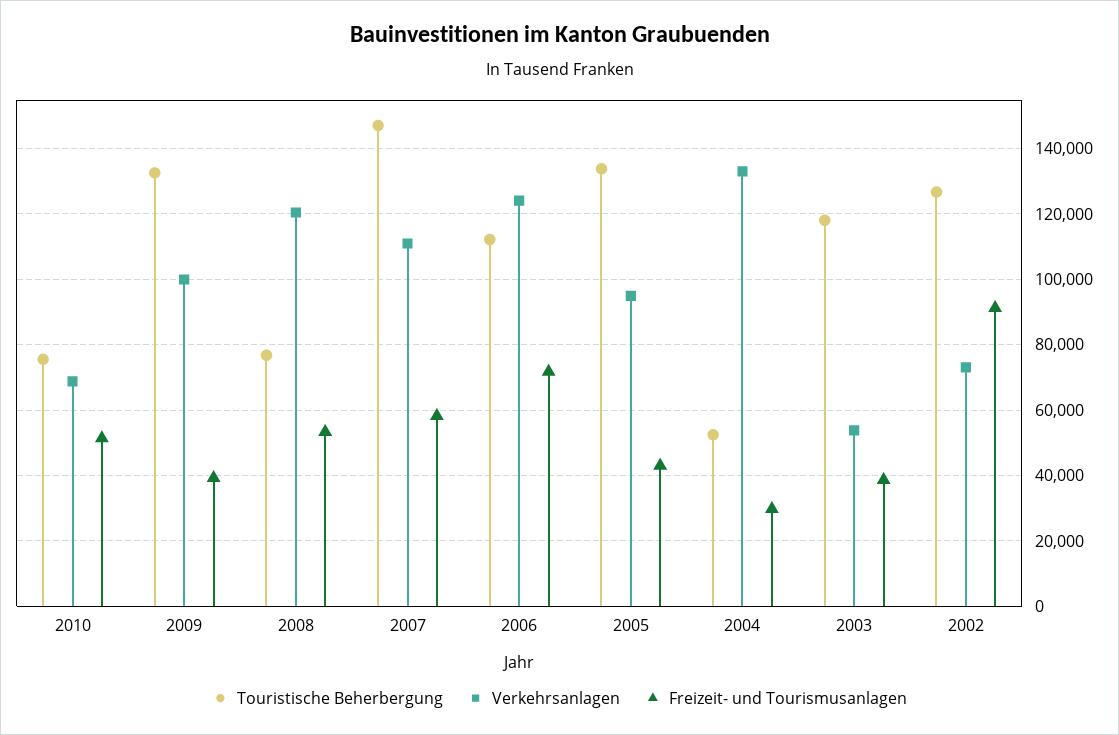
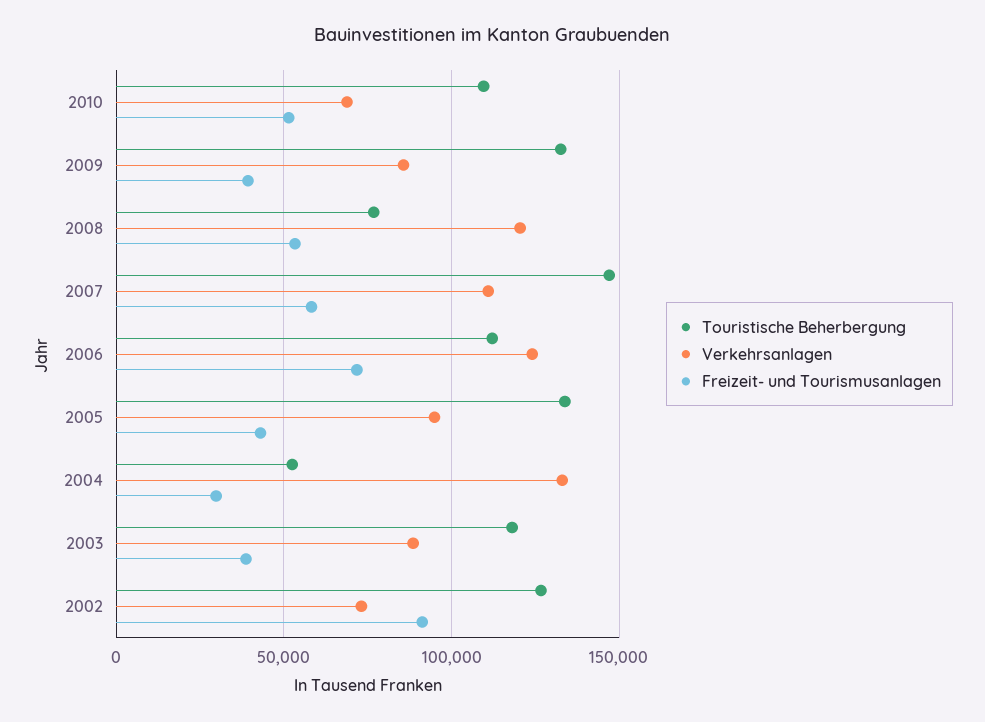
  {
    "Touristische Beherbergung": {
-     "2010": 76000,
+     "2010": 110000,
      "2009": 132000,
      "2008": 76000,
      "2007": 148000,
      "2006": 112000,
      "2005": 134000,
      "2004": 52000,
      "2003": 118000,
      "2002": 126000
    },
    "Verkehrsanlagen": {
      "2010": 68000,
-     "2009": 100000,
+     "2009": 85000,
      "2008": 120000,
      "2007": 110000,
      "2006": 124000,
      "2005": 94000,
      "2004": 134000,
-     "2003": 54000,
+     "2003": 90000,
      "2002": 74000
    },
    "Freizeit- und Tourismusanlagen": {
      "2010": 52000,
      "2009": 40000,
      "2008": 54000,
      "2007": 58000,
      "2006": 72000,
      "2005": 42000,
      "2004": 30000,
      "2003": 38000,
      "2002": 92000
    }
  }

